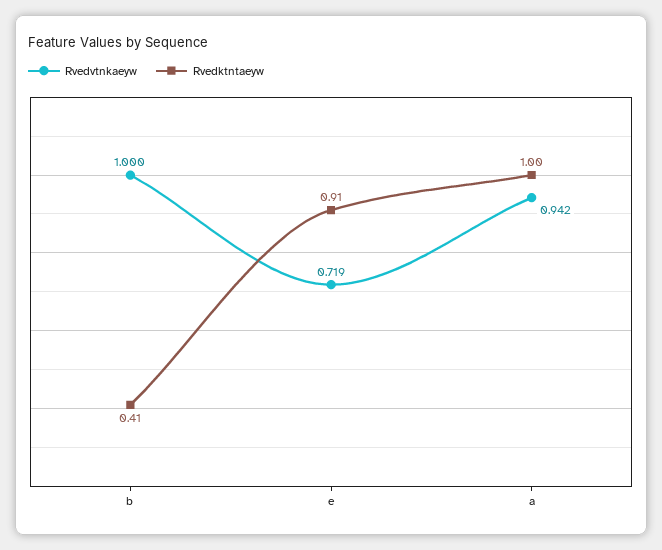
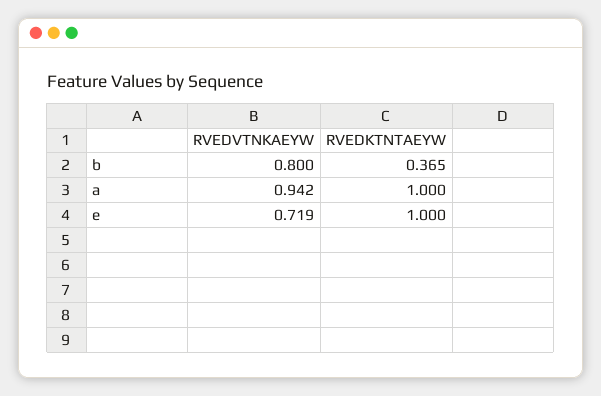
  {
    "Rvedvtnkaeyw": {
-     "b": 1,
+     "b": 0.8,
      "e": 0.719,
      "a": 0.942
    },
    "Rvedktntaeyw": {
-     "b": 0.41,
+     "b": 0.365,
-     "e": 0.91,
+     "e": 1,
      "a": 1
    }
  }

